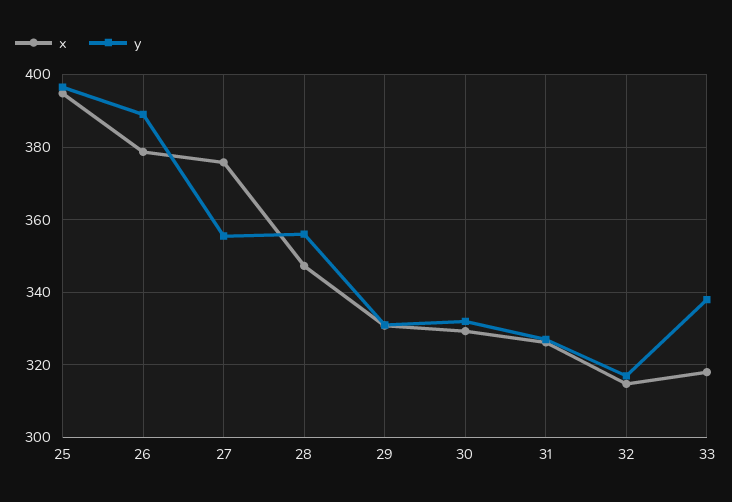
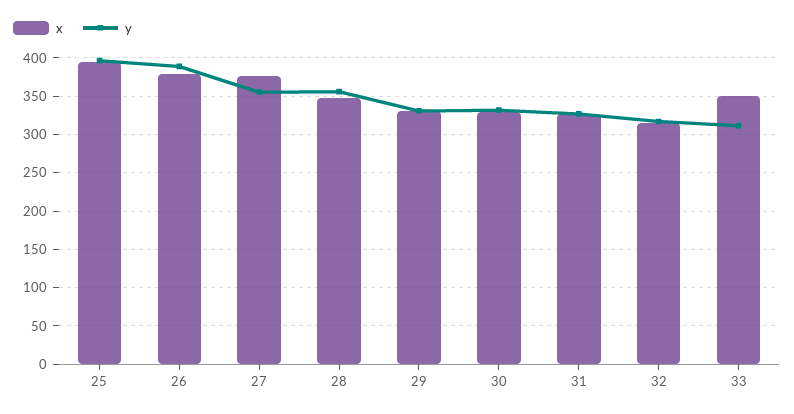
  {
    "x": {
      "25": 394,
      "26": 378,
      "27": 376,
      "28": 348,
      "29": 330,
      "30": 330,
      "31": 326,
      "32": 314,
-     "33": 318
+     "33": 350
    },
    "y": {
      "25": 396,
      "26": 390,
      "27": 356,
      "28": 356,
      "29": 332,
      "30": 332,
      "31": 328,
      "32": 318,
-     "33": 338
+     "33": 310
    }
  }

